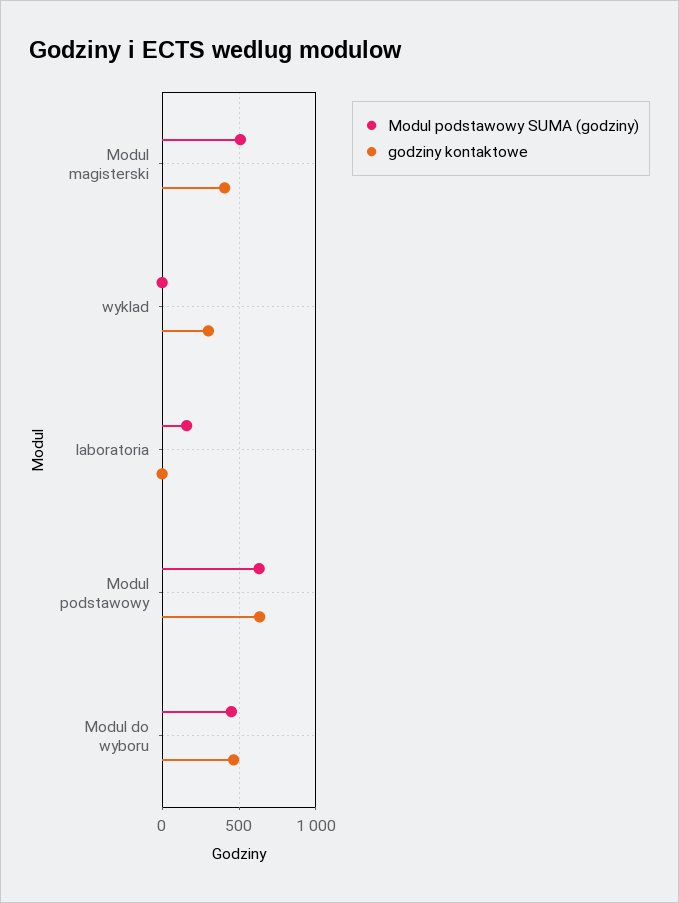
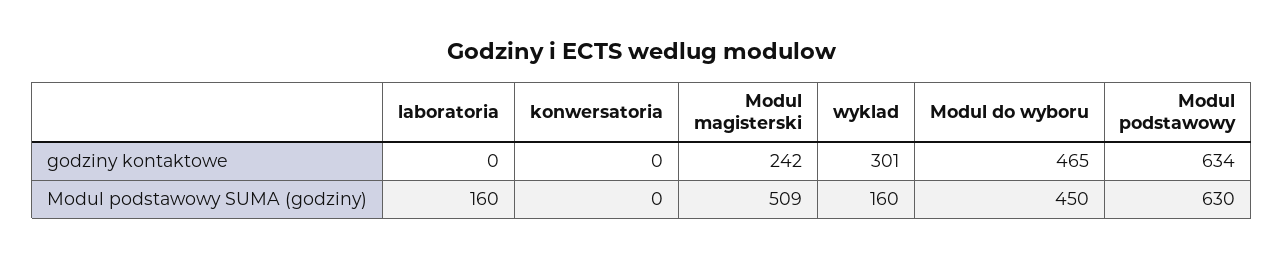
  {
    "Modul podstawowy SUMA (godziny)": {
      "Modul magisterski": 509,
-     "wyklad": 0,
+     "wyklad": 160,
      "laboratoria": 160,
      "Modul podstawowy": 630,
-     "Modul do wyboru": 450
+     "Modul do wyboru": 450,
+     "konwersatoria": 0
    },
    "godziny kontaktowe": {
-     "Modul magisterski": 400,
+     "Modul magisterski": 242,
      "wyklad": 301,
      "laboratoria": 0,
      "Modul podstawowy": 634,
-     "Modul do wyboru": 465
+     "Modul do wyboru": 465,
+     "konwersatoria": 0
    }
  }

